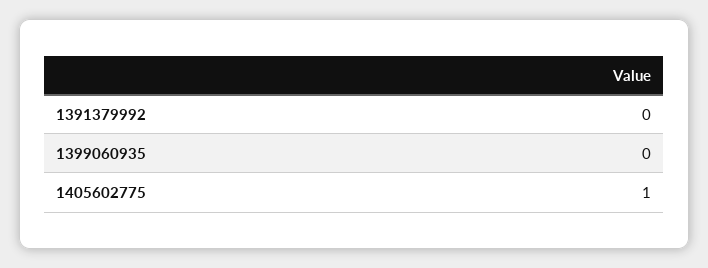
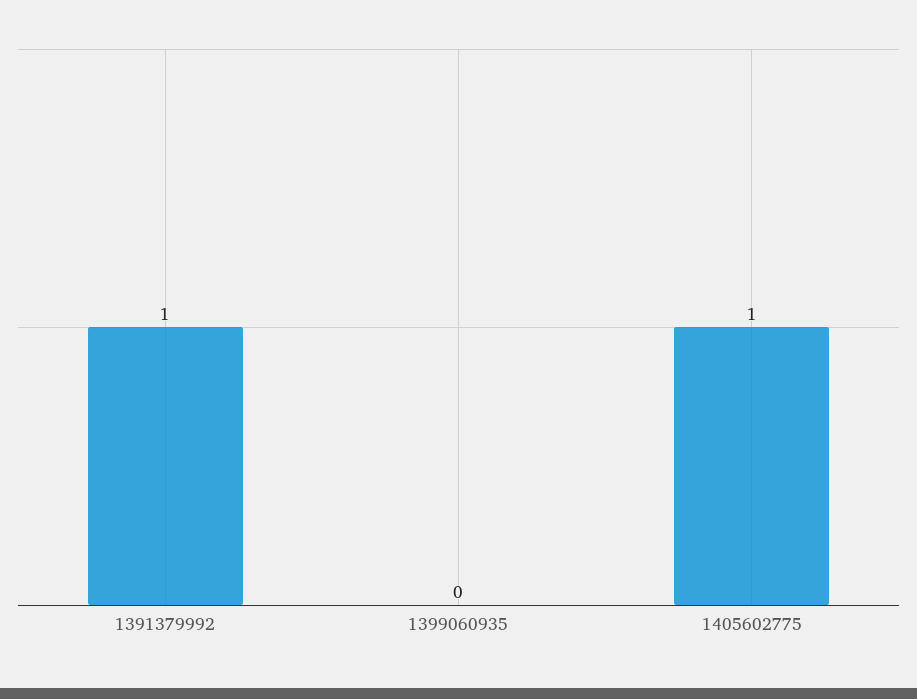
  {
-   "1391379992": 0,
+   "1391379992": 1,
    "1399060935": 0,
    "1405602775": 1
  }

